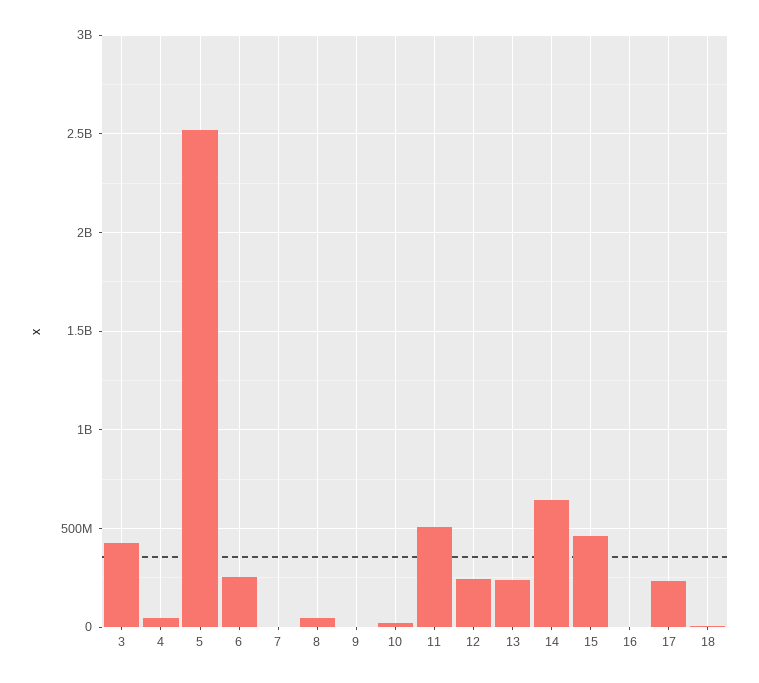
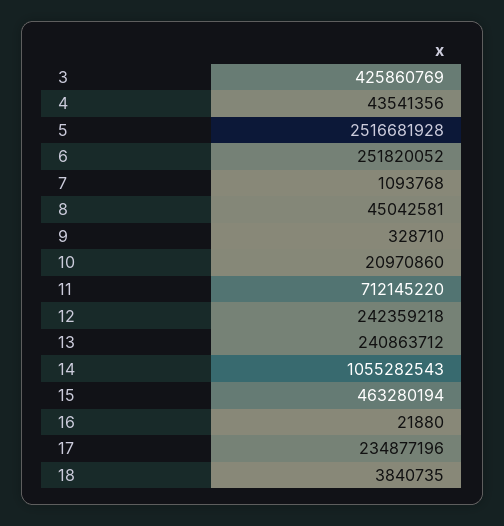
  {
    "3": 425860769,
    "4": 43541356,
    "5": 2516681928,
    "6": 251820052,
    "7": 1093768,
    "8": 45042581,
    "9": 328710,
    "10": 20970860,
-   "11": 500000000,
+   "11": 712145220,
    "12": 242359218,
    "13": 240863712,
-   "14": 650000000,
+   "14": 1055282543,
    "15": 463280194,
    "16": 21880,
    "17": 234877196,
    "18": 3840735
  }

